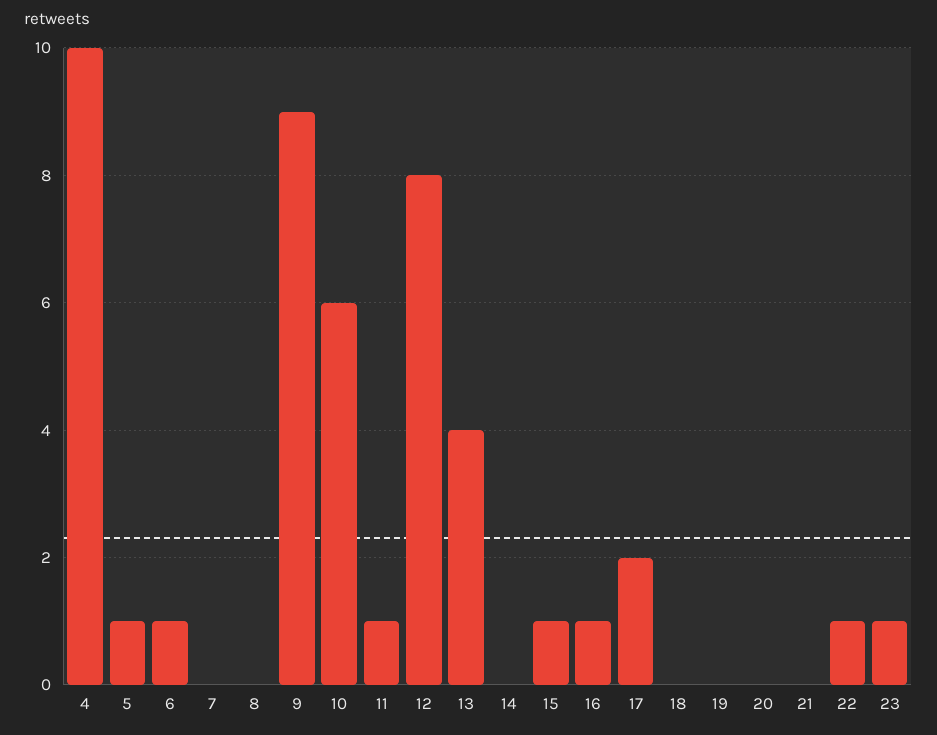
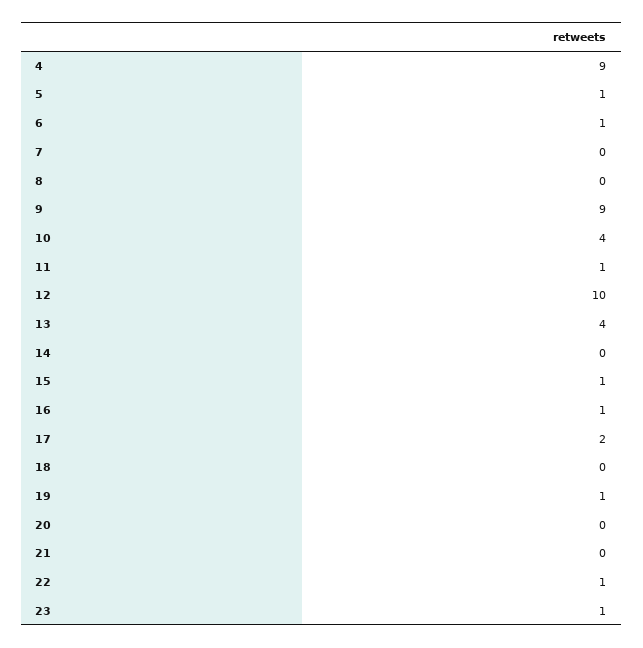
  {
-   "4": 10,
+   "4": 9,
    "5": 1,
    "6": 1,
    "7": 0,
    "8": 0,
    "9": 9,
-   "10": 6,
+   "10": 4,
    "11": 1,
-   "12": 8,
+   "12": 10,
    "13": 4,
    "14": 0,
    "15": 1,
    "16": 1,
    "17": 2,
    "18": 0,
-   "19": 0,
+   "19": 1,
    "20": 0,
    "21": 0,
    "22": 1,
    "23": 1
  }

